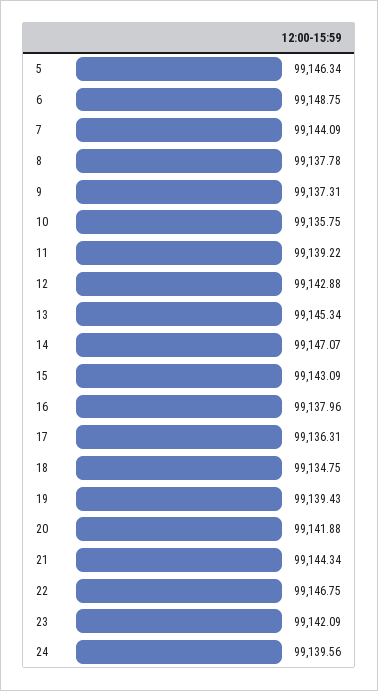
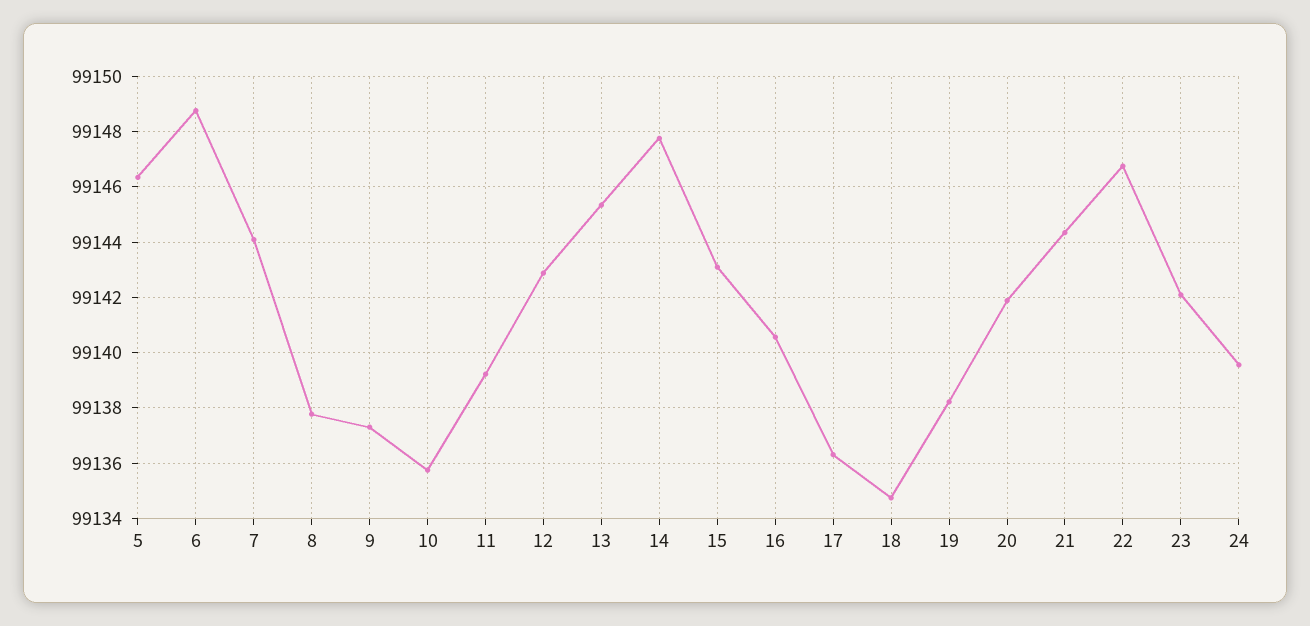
  {
    "5": 99146.34,
    "6": 99148.75,
    "7": 99144.09,
    "8": 99137.78,
    "9": 99137.31,
    "10": 99135.75,
    "11": 99139.22,
    "12": 99142.88,
    "13": 99145.34,
-   "14": 99147.07,
+   "14": 99147.75,
    "15": 99143.09,
-   "16": 99137.96,
+   "16": 99140.5,
    "17": 99136.31,
    "18": 99134.75,
-   "19": 99139.43,
+   "19": 99138.25,
    "20": 99141.88,
    "21": 99144.34,
    "22": 99146.75,
    "23": 99142.09,
    "24": 99139.56
  }

